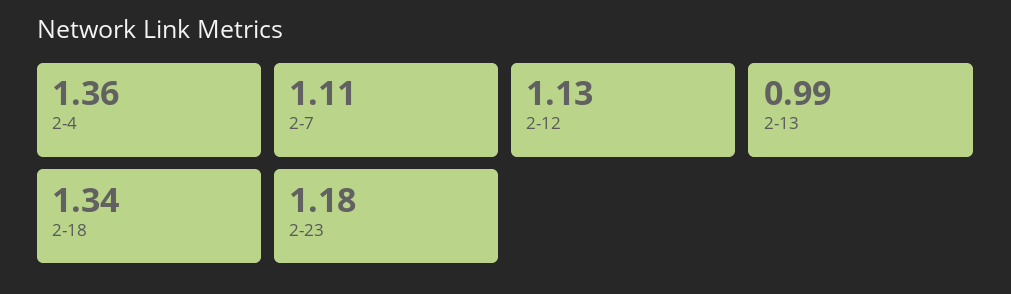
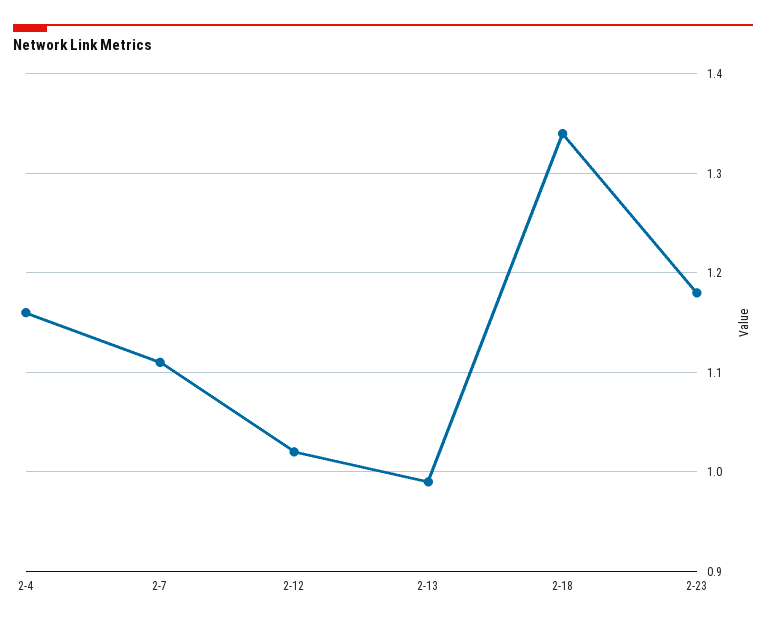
  {
-   "2-4": 1.36,
+   "2-4": 1.16,
    "2-7": 1.11,
-   "2-12": 1.13,
+   "2-12": 1.02,
    "2-13": 0.99,
    "2-18": 1.34,
    "2-23": 1.18
  }

